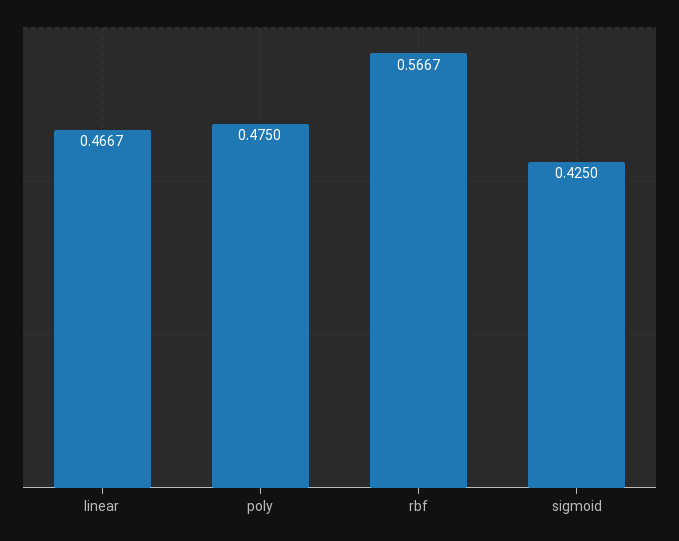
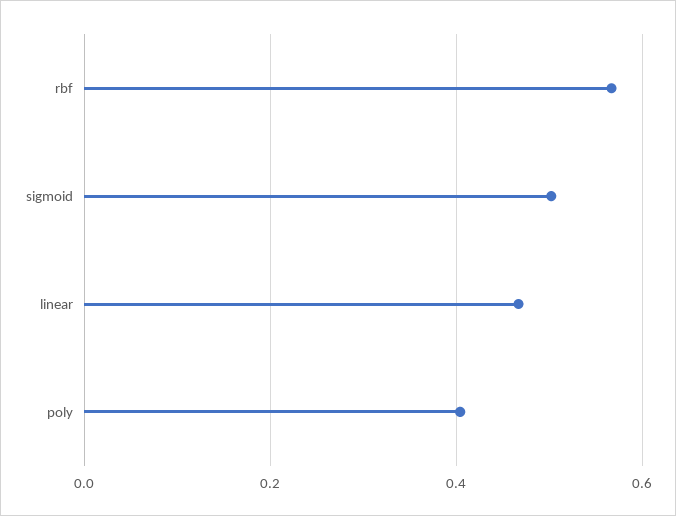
  {
    "linear": 0.4667,
-   "poly": 0.475,
+   "poly": 0.4,
    "rbf": 0.5667,
-   "sigmoid": 0.425
+   "sigmoid": 0.5
  }

